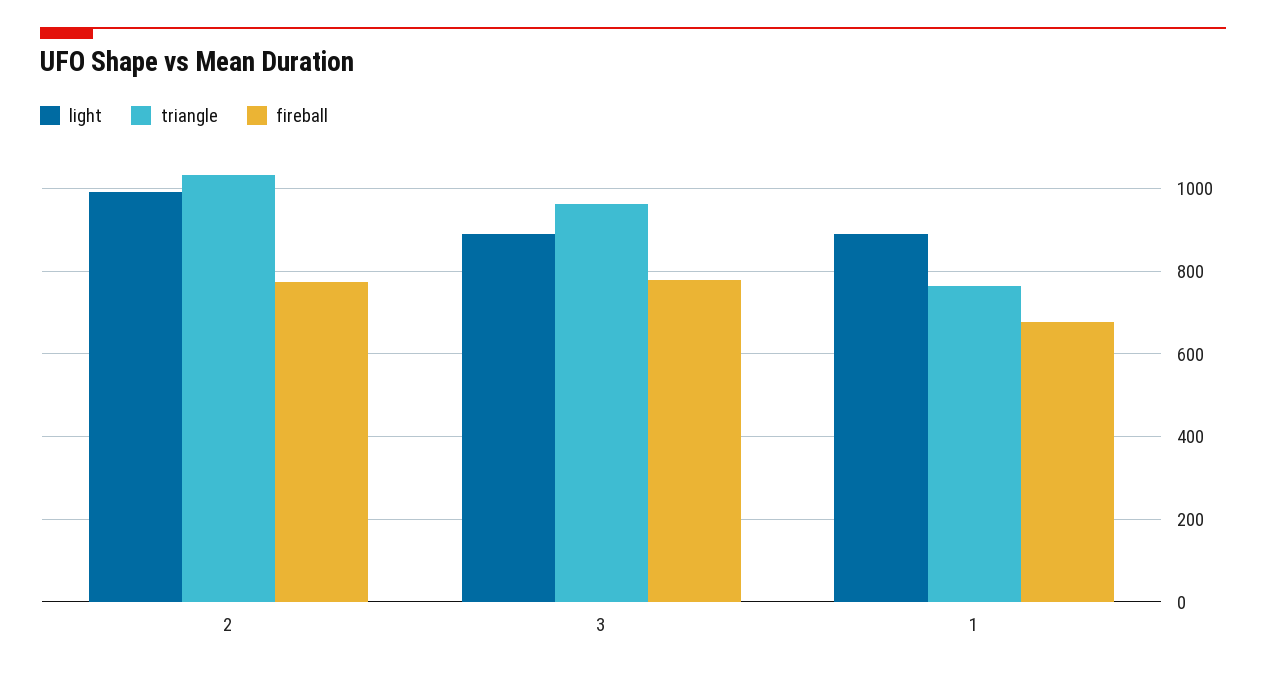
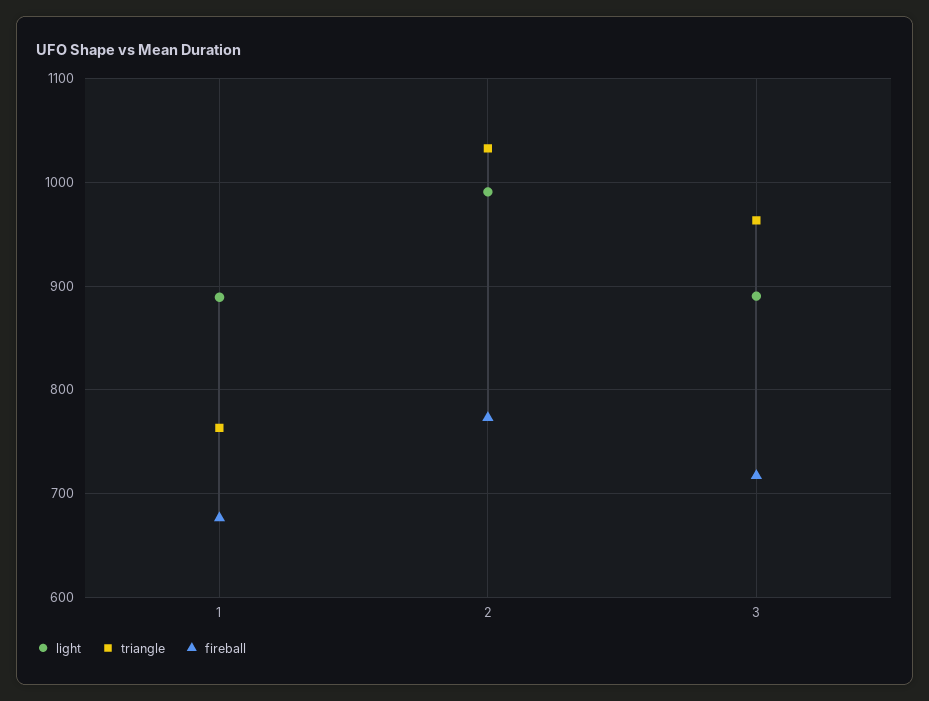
  {
    "light": {
      "2": 990,
      "3": 890,
      "1": 890
    },
    "triangle": {
      "2": 1030,
      "3": 960,
      "1": 760
    },
    "fireball": {
      "2": 770,
-     "3": 780,
+     "3": 720,
      "1": 680
    }
  }

